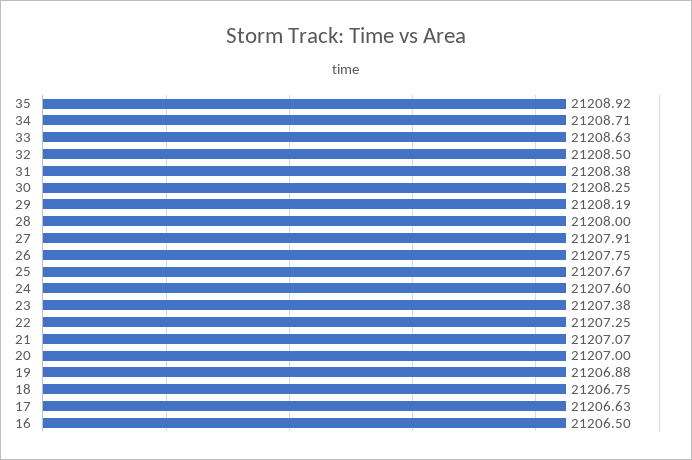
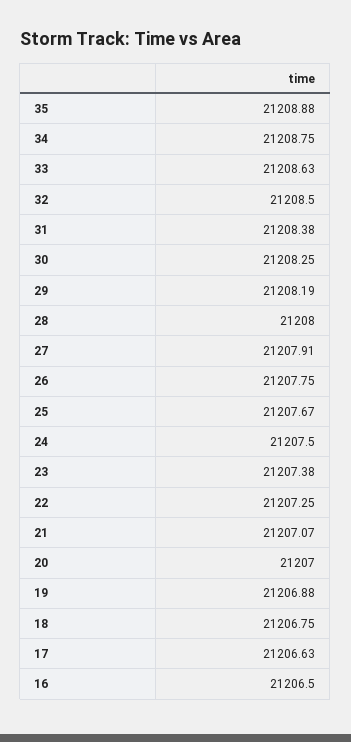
  {
-   "35": 21208.92,
+   "35": 21208.88,
-   "34": 21208.71,
+   "34": 21208.75,
    "33": 21208.63,
    "32": 21208.5,
    "31": 21208.38,
    "30": 21208.25,
    "29": 21208.19,
    "28": 21208,
    "27": 21207.91,
    "26": 21207.75,
    "25": 21207.67,
-   "24": 21207.6,
+   "24": 21207.5,
    "23": 21207.38,
    "22": 21207.25,
    "21": 21207.07,
    "20": 21207,
    "19": 21206.88,
    "18": 21206.75,
    "17": 21206.63,
    "16": 21206.5
  }

